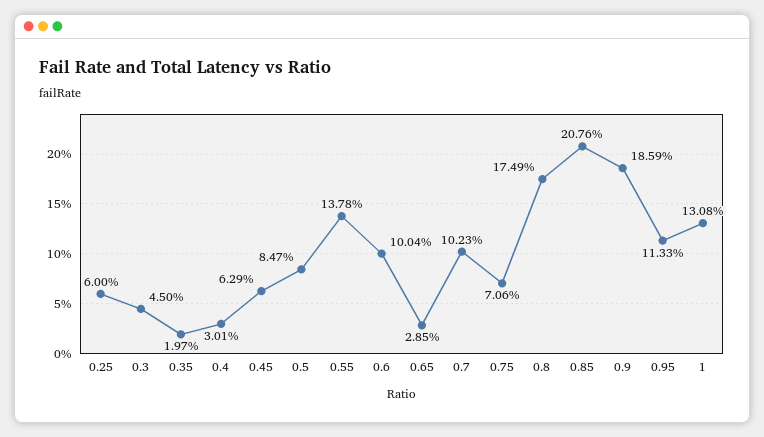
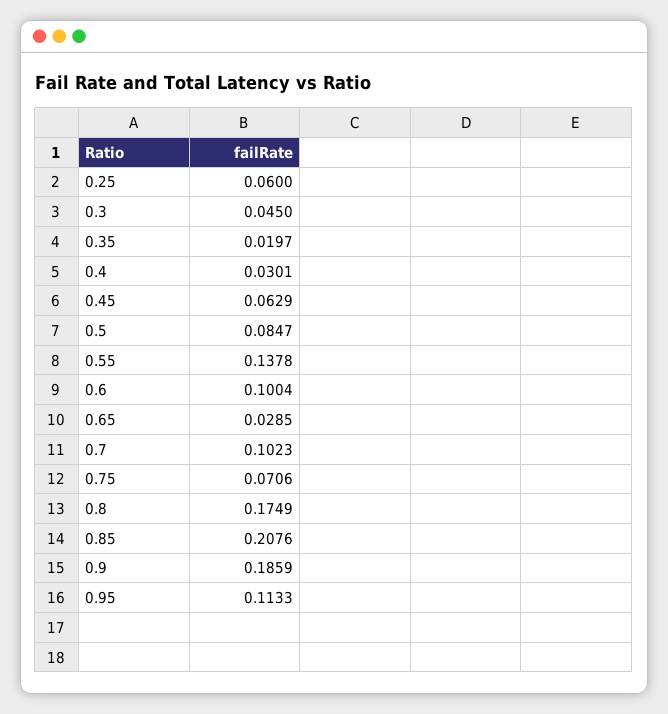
  {
    "0.25": 0.06,
    "0.3": 0.045,
    "0.35": 0.0197,
    "0.4": 0.0301,
    "0.45": 0.0629,
    "0.5": 0.0847,
    "0.55": 0.1378,
    "0.6": 0.1004,
    "0.65": 0.0285,
    "0.7": 0.1023,
    "0.75": 0.0706,
    "0.8": 0.1749,
    "0.85": 0.2076,
    "0.9": 0.1859,
-   "0.95": 0.1133,
+   "0.95": 0.1133
-   "1": 0.1308
  }

